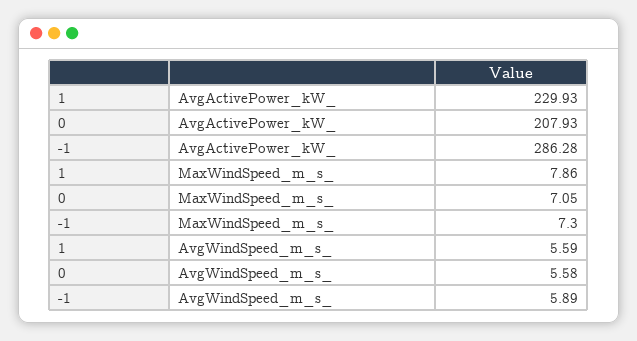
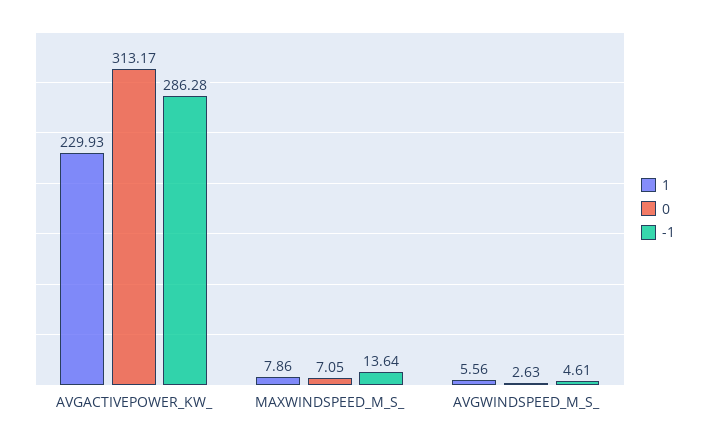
  {
    "1": {
      "AvgActivePower_kW_": 229.93,
      "MaxWindSpeed_m_s_": 7.86,
-     "AvgWindSpeed_m_s_": 5.59
+     "AvgWindSpeed_m_s_": 5.56
    },
    "0": {
-     "AvgActivePower_kW_": 207.93,
+     "AvgActivePower_kW_": 313.17,
      "MaxWindSpeed_m_s_": 7.05,
-     "AvgWindSpeed_m_s_": 5.58
+     "AvgWindSpeed_m_s_": 2.63
    },
    "-1": {
      "AvgActivePower_kW_": 286.28,
-     "MaxWindSpeed_m_s_": 7.3,
+     "MaxWindSpeed_m_s_": 13.64,
-     "AvgWindSpeed_m_s_": 5.89
+     "AvgWindSpeed_m_s_": 4.61
    }
  }

